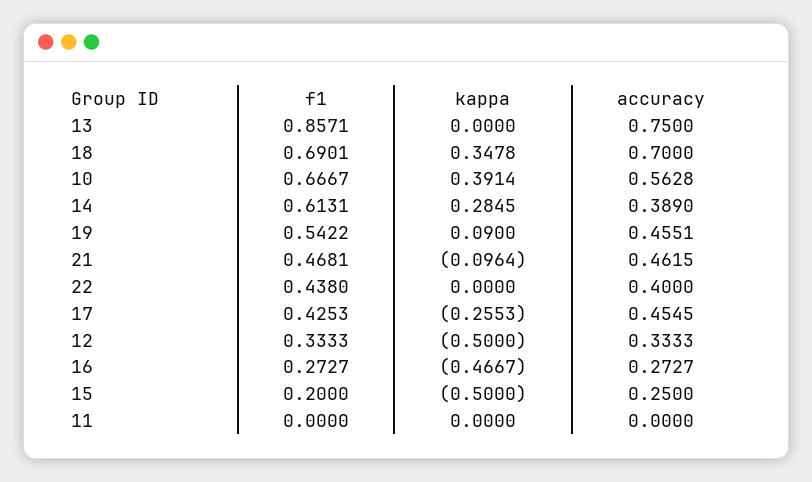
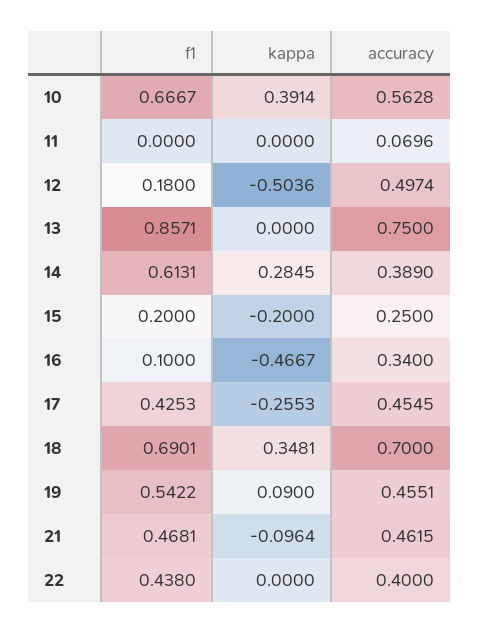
  {
    "f1": {
      "13": 0.8571,
      "18": 0.6901,
      "10": 0.6667,
      "14": 0.6131,
      "19": 0.5422,
      "21": 0.4681,
      "22": 0.438,
      "17": 0.4253,
-     "12": 0.3333,
+     "12": 0.18,
-     "16": 0.2727,
+     "16": 0.1,
      "15": 0.2,
      "11": 0
    },
    "kappa": {
      "13": 0,
-     "18": 0.3478,
+     "18": 0.3481,
      "10": 0.3914,
      "14": 0.2845,
      "19": 0.09,
      "21": -0.0964,
      "22": 0,
      "17": -0.2553,
-     "12": -0.5,
+     "12": -0.5036,
      "16": -0.4667,
-     "15": -0.5,
+     "15": -0.2,
      "11": 0
    },
    "accuracy": {
      "13": 0.75,
      "18": 0.7,
      "10": 0.5628,
      "14": 0.389,
      "19": 0.4551,
      "21": 0.4615,
      "22": 0.4,
      "17": 0.4545,
-     "12": 0.3333,
+     "12": 0.4974,
-     "16": 0.2727,
+     "16": 0.34,
      "15": 0.25,
-     "11": 0
+     "11": 0.0696
    }
  }

